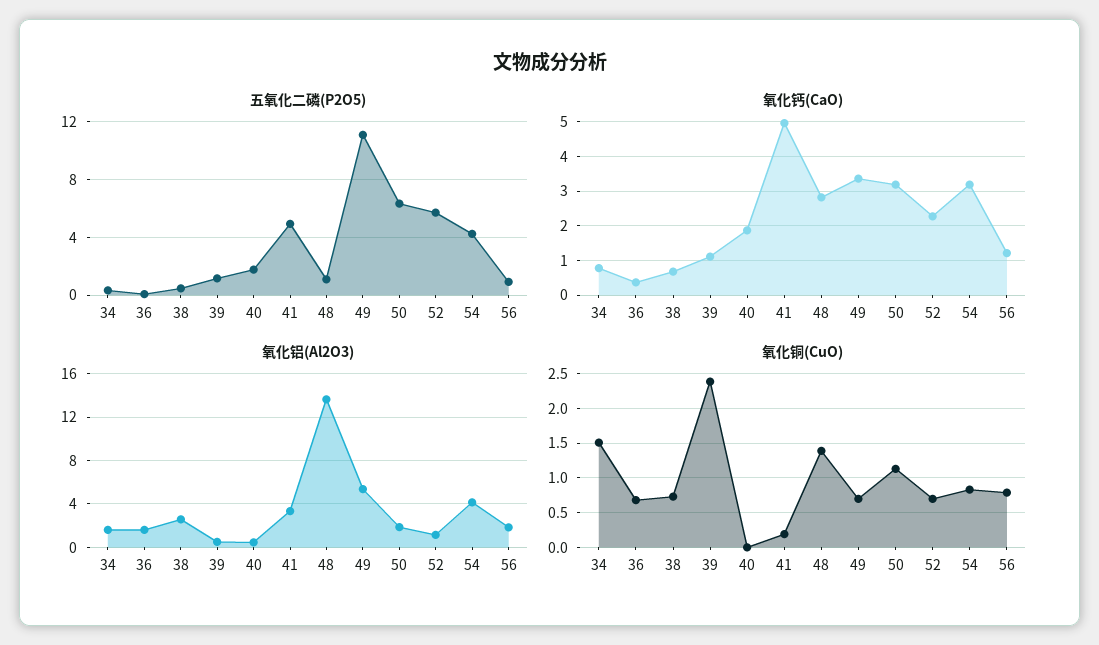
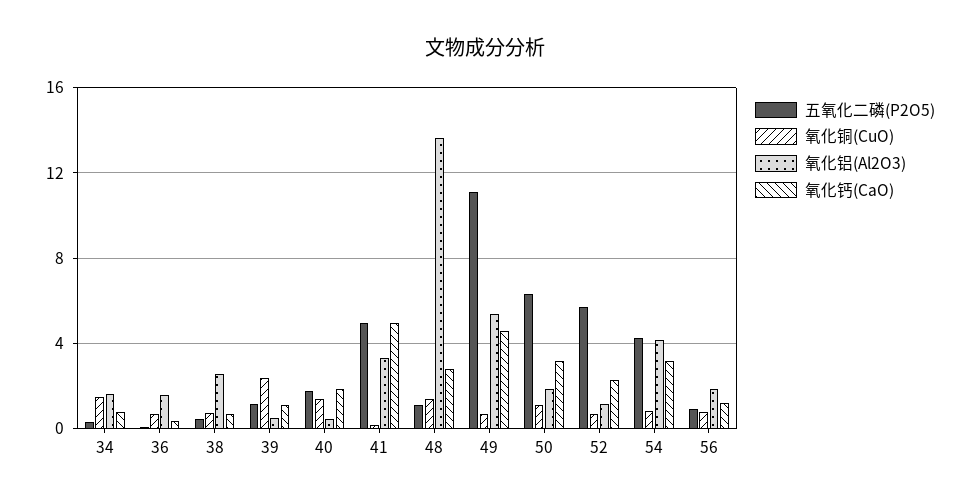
  {
    "五氧化二磷(P2O5)": {
      "34": 0.5,
      "36": 0,
      "38": 0.5,
      "39": 1,
      "40": 2,
      "41": 5,
      "48": 1,
      "49": 11,
      "50": 6.5,
      "52": 5.5,
      "54": 4,
      "56": 1
    },
    "氧化钙(CaO)": {
      "34": 0.8,
      "36": 0.4,
      "38": 0.6,
      "39": 1.2,
      "40": 1.8,
      "41": 5,
      "48": 2.8,
-     "49": 3.4,
+     "49": 4.5,
      "50": 3.2,
      "52": 2.2,
      "54": 3.2,
      "56": 1.2
    },
    "氧化铝(Al2O3)": {
      "34": 1.5,
      "36": 1.5,
      "38": 2.5,
      "39": 0.5,
      "40": 0.5,
      "41": 3.5,
      "48": 13.5,
      "49": 5.5,
      "50": 2,
      "52": 1,
      "54": 4,
      "56": 2
    },
    "氧化铜(CuO)": {
      "34": 1.5,
      "36": 0.7,
      "38": 0.7,
      "39": 2.4,
-     "40": 0,
+     "40": 1.5,
      "41": 0.2,
      "48": 1.4,
      "49": 0.7,
      "50": 1.1,
      "52": 0.7,
      "54": 0.8,
      "56": 0.8
    }
  }

